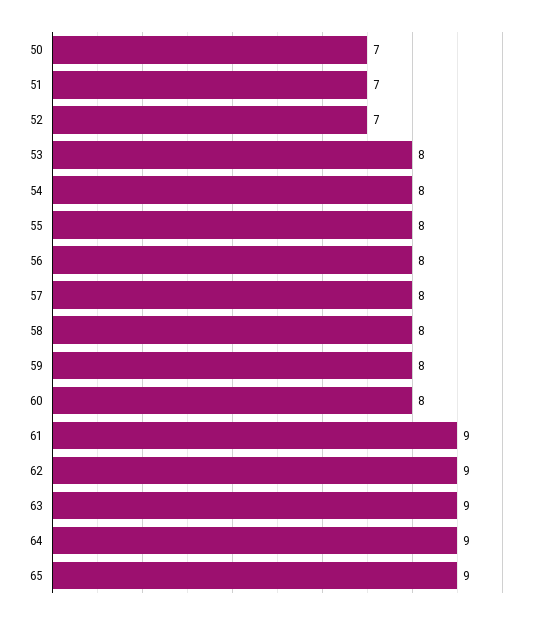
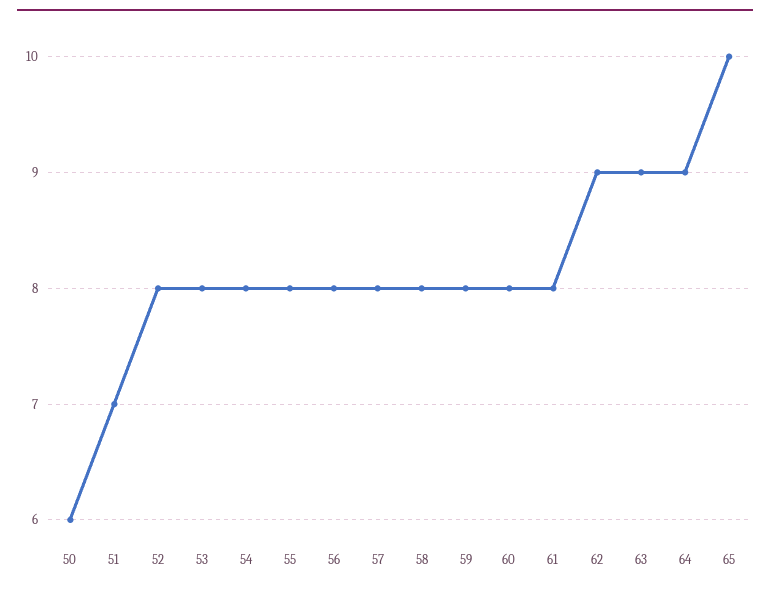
  {
-   "50": 7,
+   "50": 6,
    "51": 7,
-   "52": 7,
+   "52": 8,
    "53": 8,
    "54": 8,
    "55": 8,
    "56": 8,
    "57": 8,
    "58": 8,
    "59": 8,
    "60": 8,
-   "61": 9,
+   "61": 8,
    "62": 9,
    "63": 9,
    "64": 9,
-   "65": 9
+   "65": 10
  }

